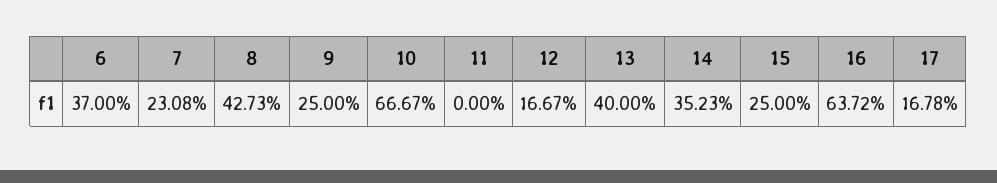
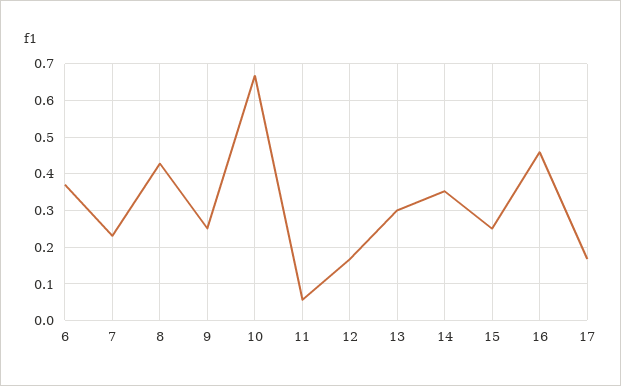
  {
    "6": 0.37,
    "7": 0.2308,
    "8": 0.4273,
    "9": 0.25,
    "10": 0.6667,
-   "11": 0,
+   "11": 0.06,
    "12": 0.1667,
-   "13": 0.4,
+   "13": 0.3,
    "14": 0.3523,
    "15": 0.25,
-   "16": 0.6372,
+   "16": 0.46,
    "17": 0.1678
  }

